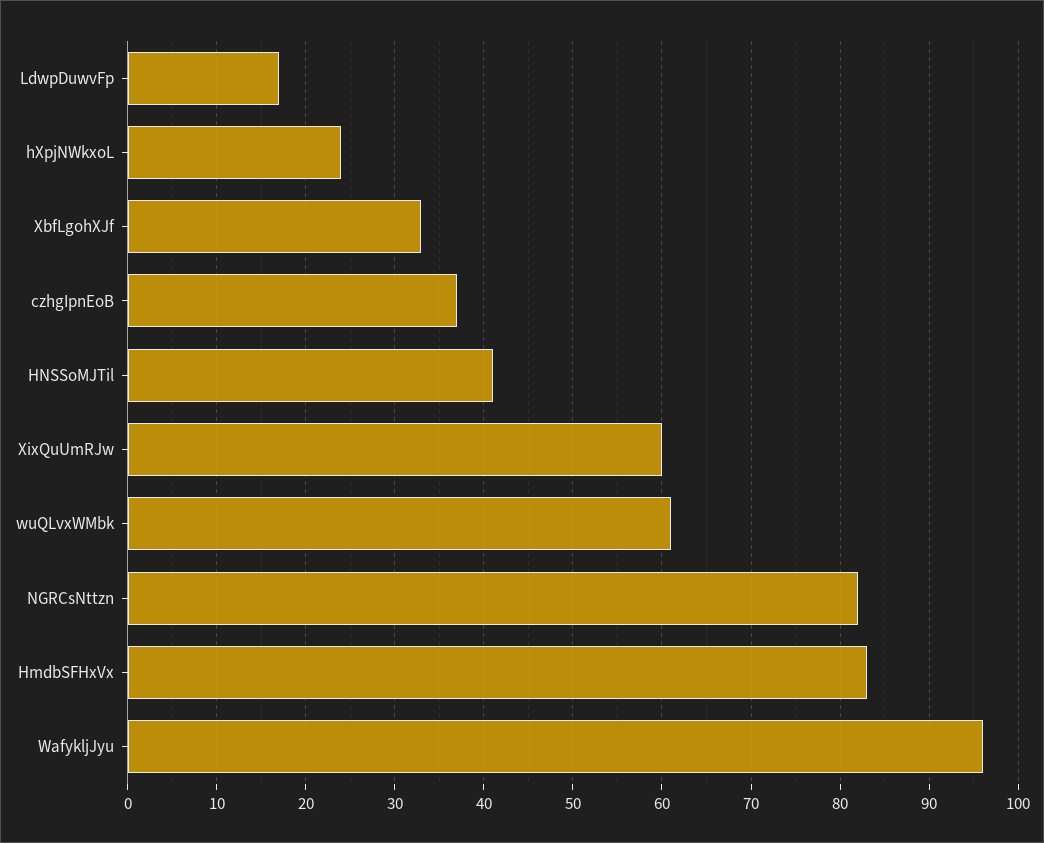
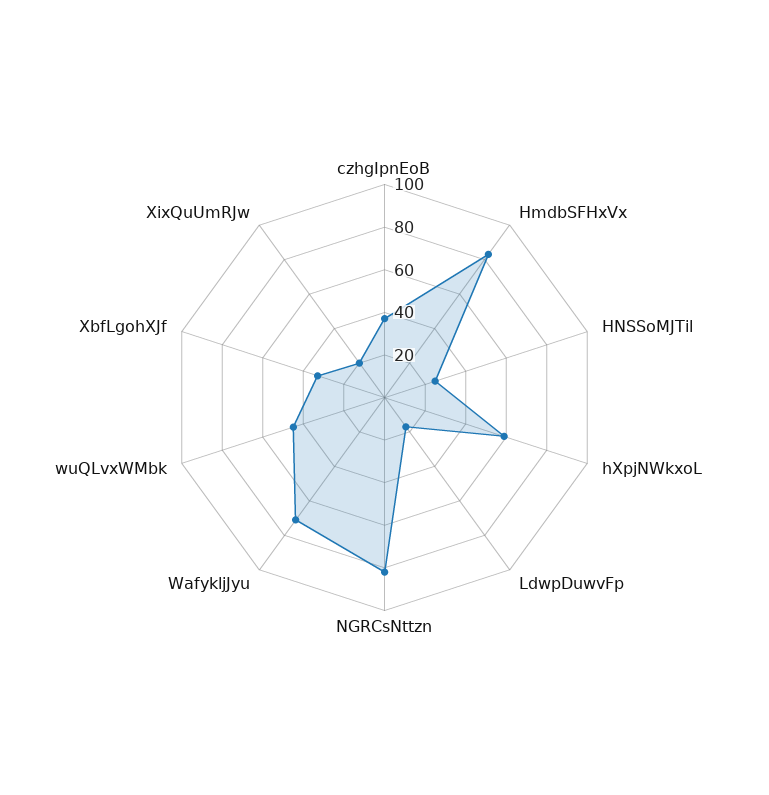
  {
    "LdwpDuwvFp": 17,
-   "hXpjNWkxoL": 24,
+   "hXpjNWkxoL": 60,
    "XbfLgohXJf": 33,
    "czhgIpnEoB": 37,
-   "HNSSoMJTil": 41,
+   "HNSSoMJTil": 25,
-   "XixQuUmRJw": 60,
+   "XixQuUmRJw": 20,
-   "wuQLvxWMbk": 61,
+   "wuQLvxWMbk": 45,
    "NGRCsNttzn": 82,
    "HmdbSFHxVx": 83,
-   "WafykljJyu": 96
+   "WafykljJyu": 70
  }

